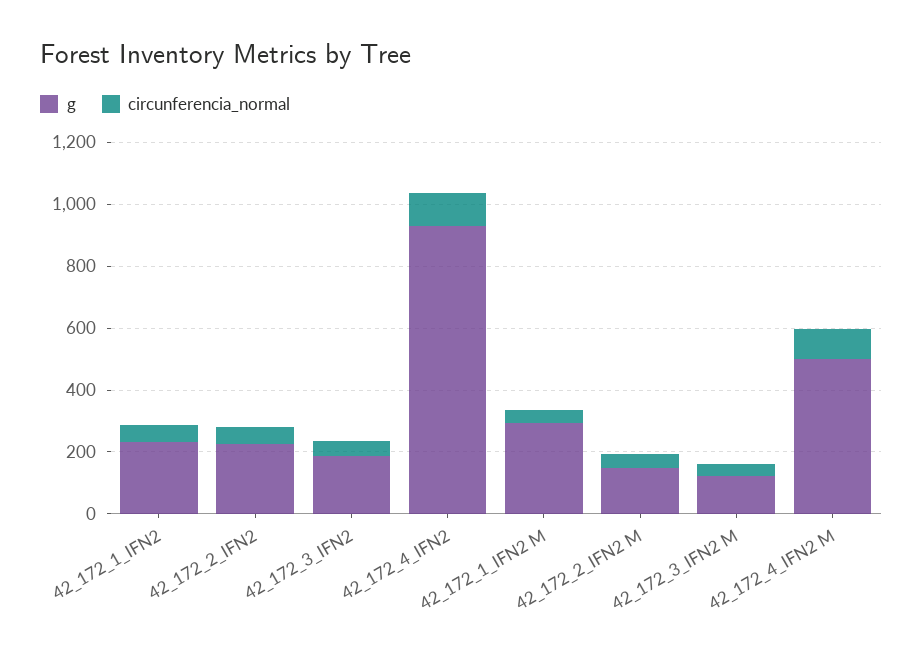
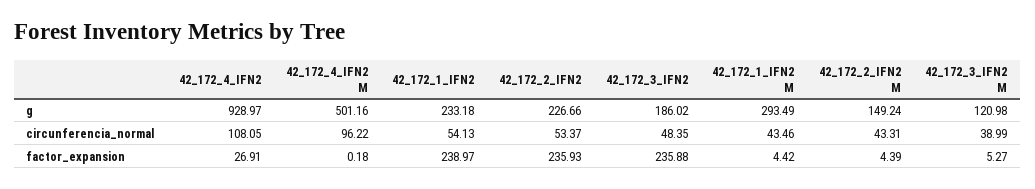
  {
    "g": {
      "42_172_1_IFN2": 233.18,
      "42_172_2_IFN2": 226.66,
      "42_172_3_IFN2": 186.02,
      "42_172_4_IFN2": 928.97,
      "42_172_1_IFN2 M": 293.49,
      "42_172_2_IFN2 M": 149.24,
      "42_172_3_IFN2 M": 120.98,
      "42_172_4_IFN2 M": 501.16
    },
    "circunferencia_normal": {
      "42_172_1_IFN2": 54.13,
      "42_172_2_IFN2": 53.37,
      "42_172_3_IFN2": 48.35,
      "42_172_4_IFN2": 108.05,
      "42_172_1_IFN2 M": 43.46,
      "42_172_2_IFN2 M": 43.31,
      "42_172_3_IFN2 M": 38.99,
      "42_172_4_IFN2 M": 96.22
-   }
+   },
+   "factor_expansion": {
+     "42_172_4_IFN2": 26.91,
+     "42_172_4_IFN2 M": 0.18,
+     "42_172_1_IFN2": 238.97,
+     "42_172_2_IFN2": 235.93,
+     "42_172_3_IFN2": 235.88,
+     "42_172_1_IFN2 M": 4.42,
+     "42_172_2_IFN2 M": 4.39,
+     "42_172_3_IFN2 M": 5.27
+   }
  }

